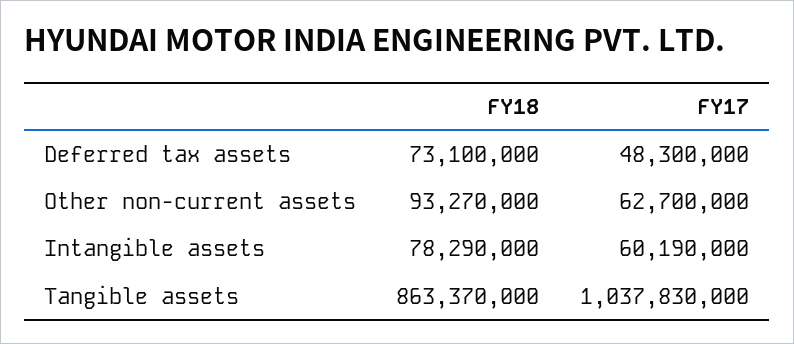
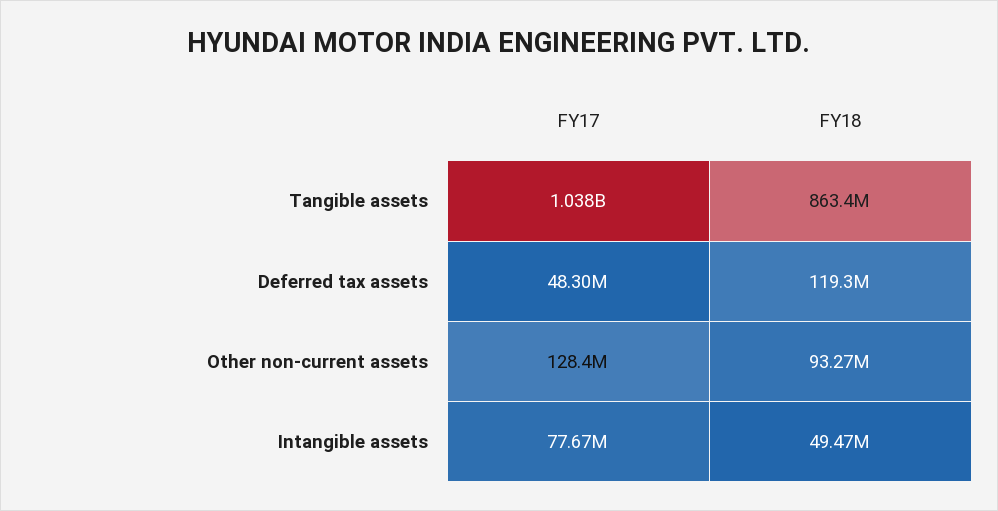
  {
    "FY18": {
-     "Deferred tax assets": 73100000,
+     "Deferred tax assets": 119300000,
      "Other non-current assets": 93270000,
-     "Intangible assets": 78290000,
+     "Intangible assets": 49470000,
      "Tangible assets": 863370000
    },
    "FY17": {
      "Deferred tax assets": 48300000,
-     "Other non-current assets": 62700000,
+     "Other non-current assets": 128400000,
-     "Intangible assets": 60190000,
+     "Intangible assets": 77670000,
      "Tangible assets": 1037830000
    }
  }

